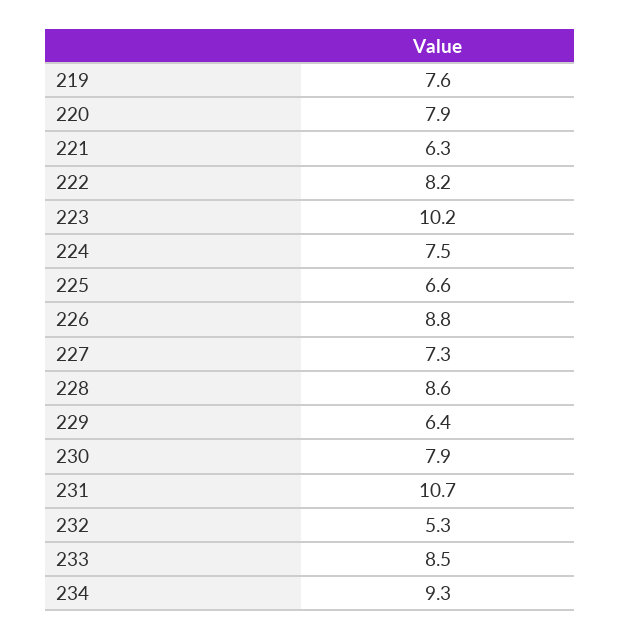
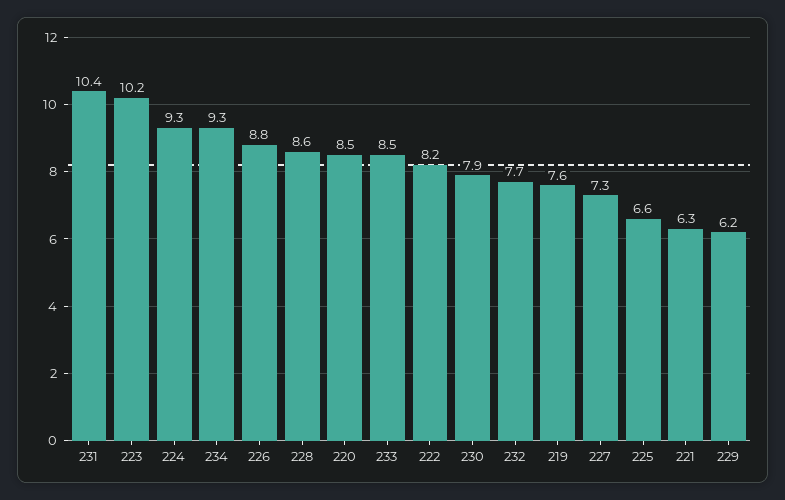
  {
    "219": 7.6,
-   "220": 7.9,
+   "220": 8.5,
    "221": 6.3,
    "222": 8.2,
    "223": 10.2,
-   "224": 7.5,
+   "224": 9.3,
    "225": 6.6,
    "226": 8.8,
    "227": 7.3,
    "228": 8.6,
-   "229": 6.4,
+   "229": 6.2,
    "230": 7.9,
-   "231": 10.7,
+   "231": 10.4,
-   "232": 5.3,
+   "232": 7.7,
    "233": 8.5,
    "234": 9.3
  }

